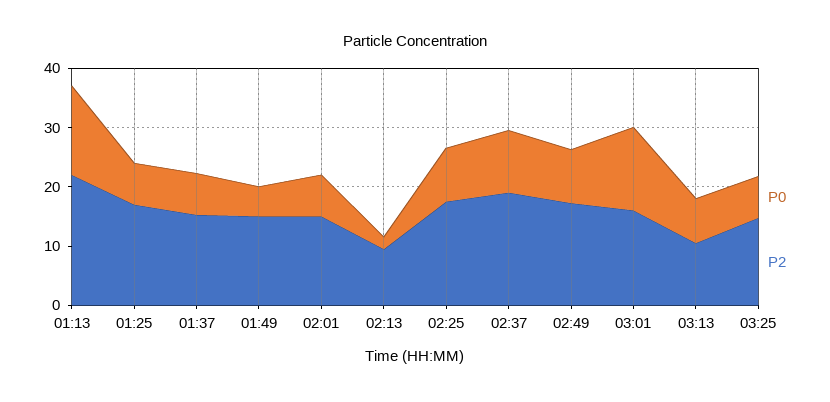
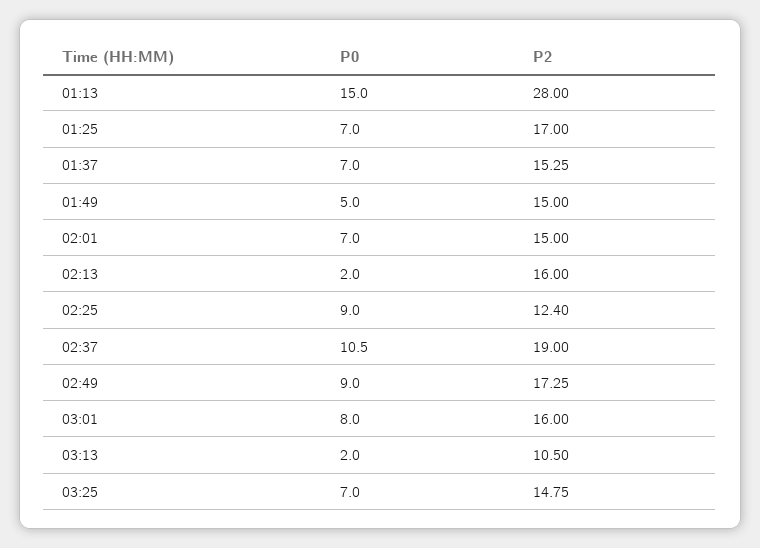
  {
    "P0": {
      "01:13": 15,
      "01:25": 7,
      "01:37": 7,
      "01:49": 5,
      "02:01": 7,
      "02:13": 2,
      "02:25": 9,
      "02:37": 10.5,
      "02:49": 9,
-     "03:01": 14,
+     "03:01": 8,
-     "03:13": 8,
+     "03:13": 2,
      "03:25": 7
    },
    "P2": {
-     "01:13": 22,
+     "01:13": 28,
      "01:25": 17,
      "01:37": 15.25,
      "01:49": 15,
      "02:01": 15,
-     "02:13": 10,
+     "02:13": 16,
-     "02:25": 18,
+     "02:25": 12.4,
      "02:37": 19,
      "02:49": 17.25,
      "03:01": 16,
      "03:13": 10.5,
      "03:25": 14.75
    }
  }

